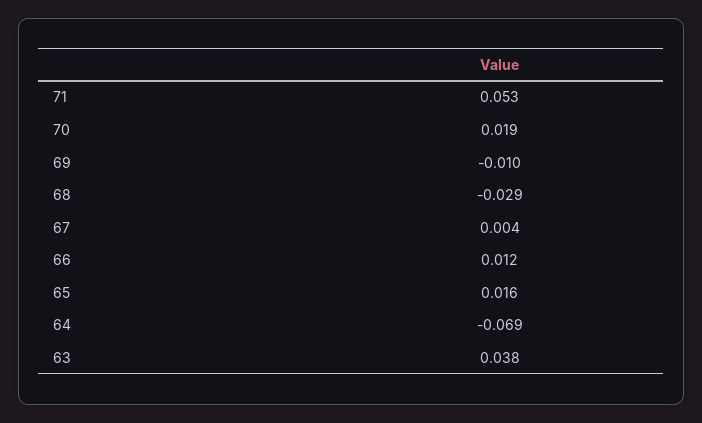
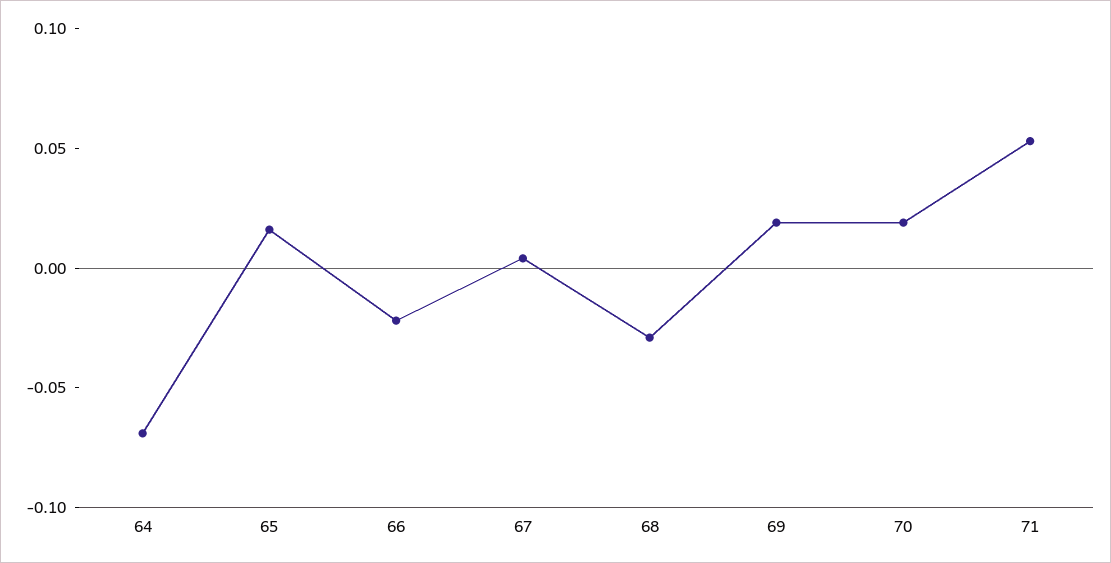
  {
    "71": 0.053,
    "70": 0.019,
-   "69": -0.01,
+   "69": 0.02,
    "68": -0.029,
    "67": 0.004,
-   "66": 0.012,
+   "66": -0.02,
    "65": 0.016,
-   "64": -0.069,
+   "64": -0.069
-   "63": 0.038
  }

